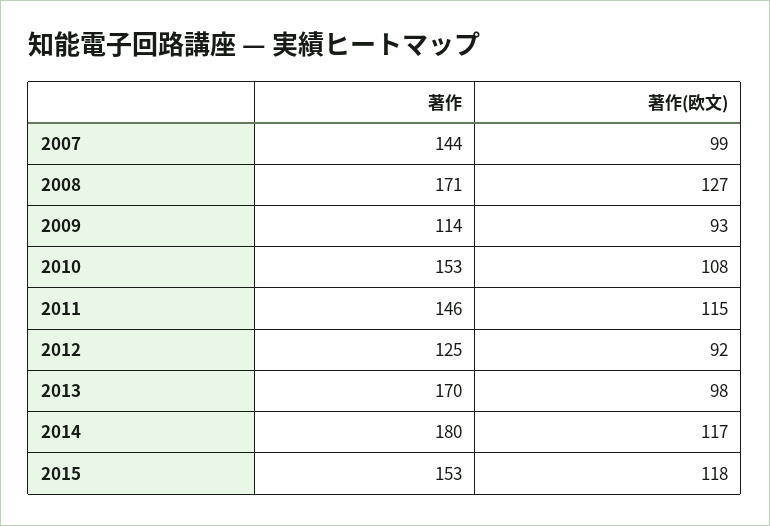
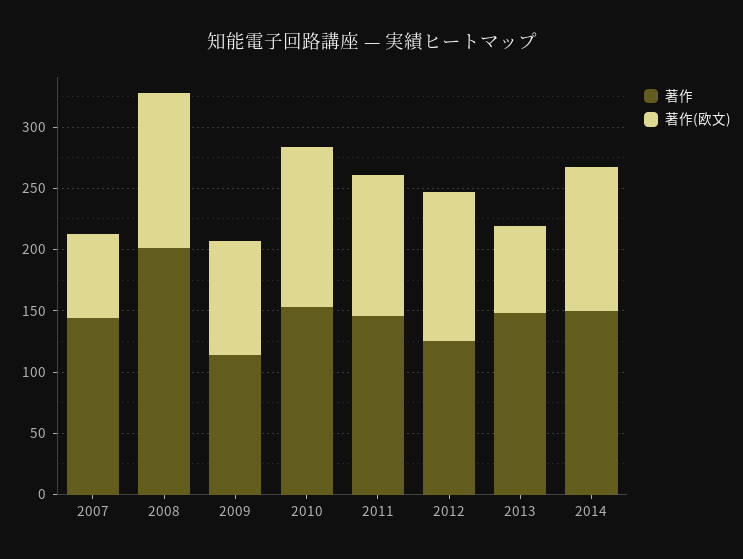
  {
    "著作": {
      "2007": 144,
-     "2008": 171,
+     "2008": 200,
      "2009": 114,
      "2010": 153,
      "2011": 146,
      "2012": 125,
-     "2013": 170,
+     "2013": 150,
-     "2014": 180,
+     "2014": 150
-     "2015": 153
    },
    "著作(欧文)": {
-     "2007": 99,
+     "2007": 70,
      "2008": 127,
      "2009": 93,
-     "2010": 108,
+     "2010": 130,
      "2011": 115,
-     "2012": 92,
+     "2012": 120,
-     "2013": 98,
+     "2013": 70,
-     "2014": 117,
+     "2014": 117
-     "2015": 118
    }
  }

